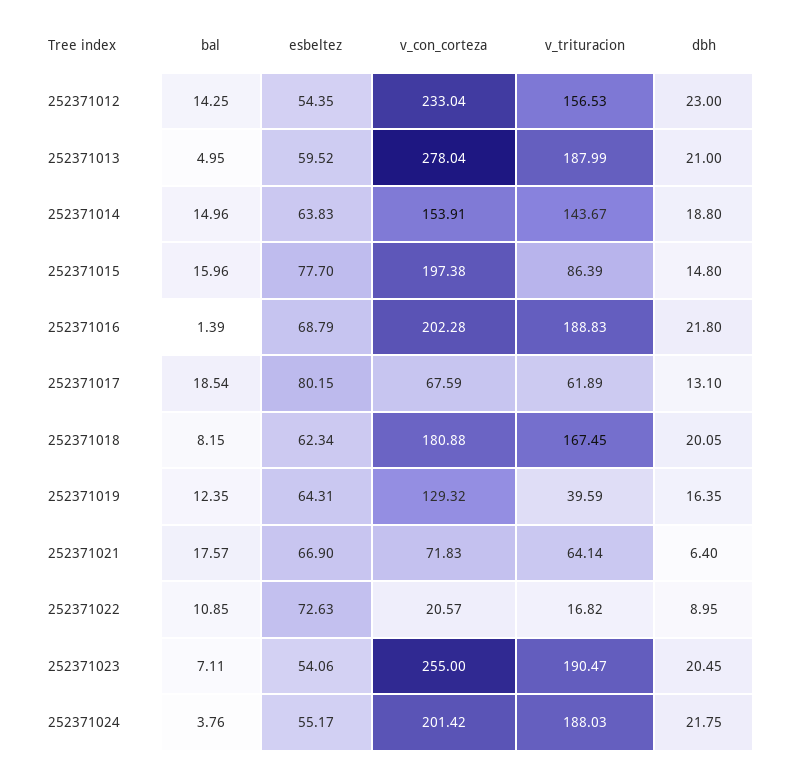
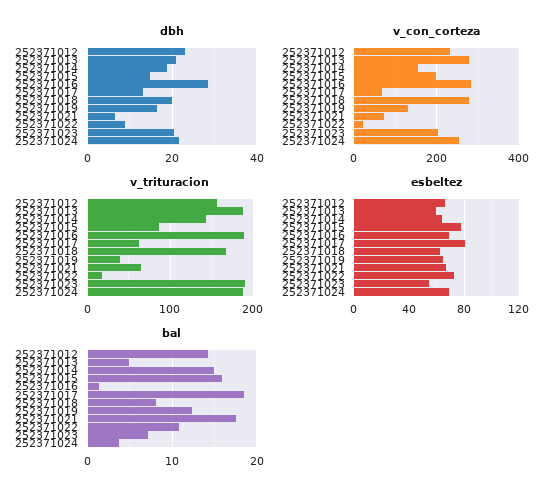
  {
    "bal": {
      "252371012": 14.25,
      "252371013": 4.95,
      "252371014": 14.96,
      "252371015": 15.96,
      "252371016": 1.39,
      "252371017": 18.54,
      "252371018": 8.15,
      "252371019": 12.35,
      "252371021": 17.57,
      "252371022": 10.85,
      "252371023": 7.11,
      "252371024": 3.76
    },
    "esbeltez": {
-     "252371012": 54.35,
+     "252371012": 65,
      "252371013": 59.52,
      "252371014": 63.83,
      "252371015": 77.7,
      "252371016": 68.79,
      "252371017": 80.15,
      "252371018": 62.34,
      "252371019": 64.31,
      "252371021": 66.9,
      "252371022": 72.63,
      "252371023": 54.06,
-     "252371024": 55.17
+     "252371024": 70
    },
    "v_con_corteza": {
      "252371012": 233.04,
      "252371013": 278.04,
      "252371014": 153.91,
      "252371015": 197.38,
-     "252371016": 202.28,
+     "252371016": 280,
      "252371017": 67.59,
-     "252371018": 180.88,
+     "252371018": 280,
      "252371019": 129.32,
      "252371021": 71.83,
      "252371022": 20.57,
-     "252371023": 255,
+     "252371023": 200,
-     "252371024": 201.42
+     "252371024": 260
    },
    "v_trituracion": {
      "252371012": 156.53,
      "252371013": 187.99,
      "252371014": 143.67,
      "252371015": 86.39,
      "252371016": 188.83,
      "252371017": 61.89,
      "252371018": 167.45,
      "252371019": 39.59,
      "252371021": 64.14,
      "252371022": 16.82,
      "252371023": 190.47,
      "252371024": 188.03
    },
    "dbh": {
      "252371012": 23,
      "252371013": 21,
      "252371014": 18.8,
      "252371015": 14.8,
-     "252371016": 21.8,
+     "252371016": 28,
      "252371017": 13.1,
      "252371018": 20.05,
      "252371019": 16.35,
      "252371021": 6.4,
      "252371022": 8.95,
      "252371023": 20.45,
      "252371024": 21.75
    }
  }

